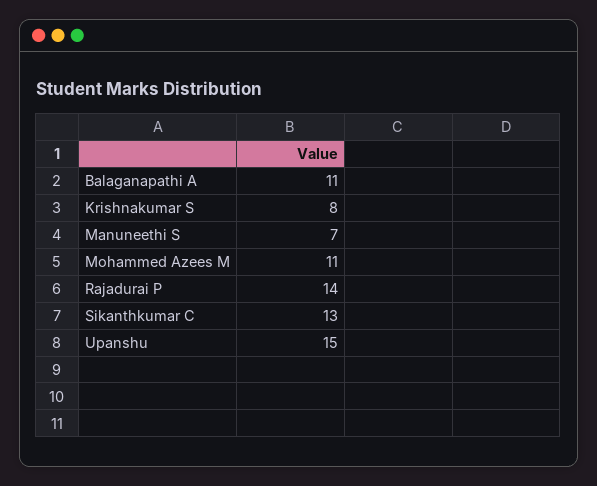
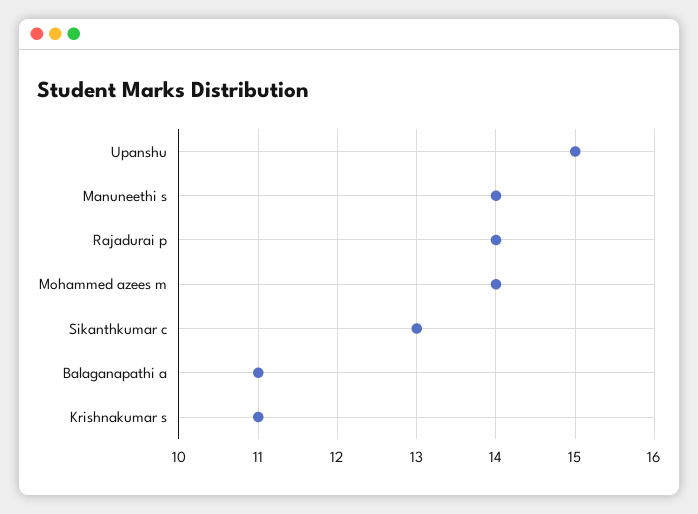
  {
    "Balaganapathi A": 11,
-   "Krishnakumar S": 8,
+   "Krishnakumar S": 11,
-   "Manuneethi S": 7,
+   "Manuneethi S": 14,
-   "Mohammed Azees M": 11,
+   "Mohammed Azees M": 14,
    "Rajadurai P": 14,
    "Sikanthkumar C": 13,
    "Upanshu": 15
  }

